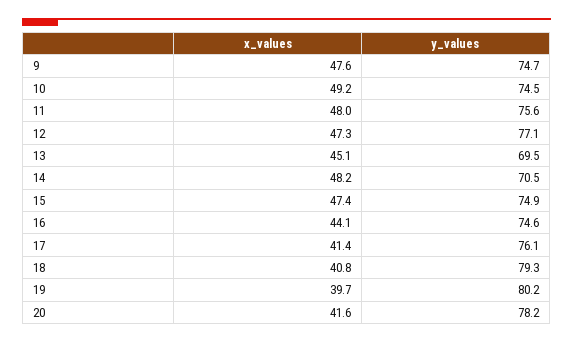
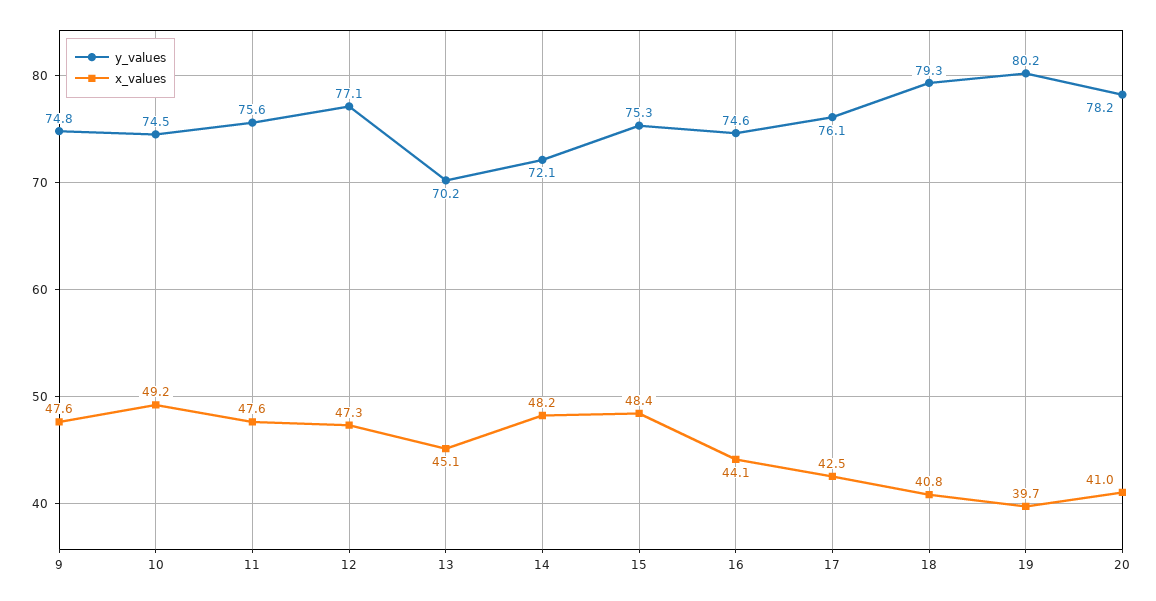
  {
    "x_values": {
      "9": 47.6,
      "10": 49.2,
-     "11": 48,
+     "11": 47.6,
      "12": 47.3,
      "13": 45.1,
      "14": 48.2,
-     "15": 47.4,
+     "15": 48.4,
      "16": 44.1,
-     "17": 41.4,
+     "17": 42.5,
      "18": 40.8,
      "19": 39.7,
-     "20": 41.6
+     "20": 41
    },
    "y_values": {
-     "9": 74.7,
+     "9": 74.8,
      "10": 74.5,
      "11": 75.6,
      "12": 77.1,
-     "13": 69.5,
+     "13": 70.2,
-     "14": 70.5,
+     "14": 72.1,
-     "15": 74.9,
+     "15": 75.3,
      "16": 74.6,
      "17": 76.1,
      "18": 79.3,
      "19": 80.2,
      "20": 78.2
    }
  }

